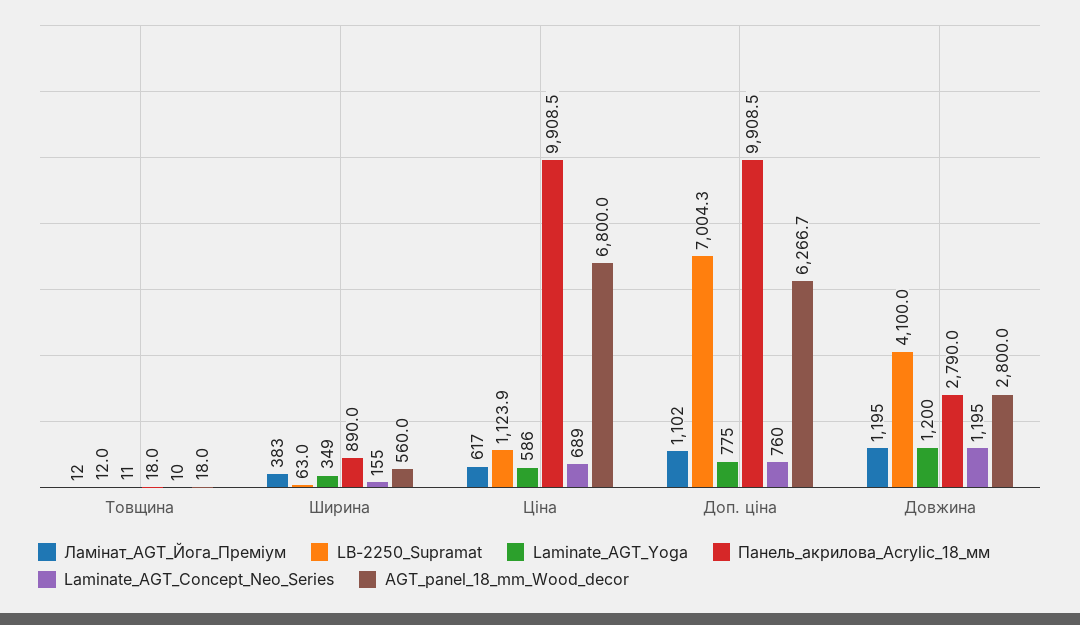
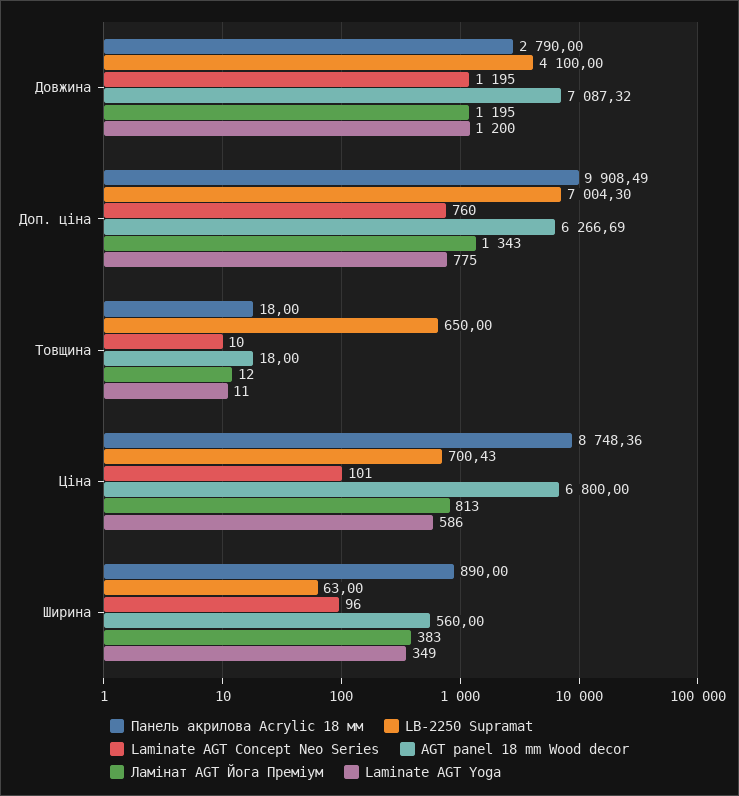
  {
    "Ламінат_AGT_Йога_Преміум": {
      "Товщина": 12,
      "Ширина": 383,
-     "Ціна": 617,
+     "Ціна": 813,
-     "Доп. ціна": 1102,
+     "Доп. ціна": 1343,
      "Довжина": 1195
    },
    "LB-2250_Supramat": {
-     "Товщина": 12,
+     "Товщина": 650,
      "Ширина": 63,
-     "Ціна": 1123.9,
+     "Ціна": 700.43,
      "Доп. ціна": 7004.3,
      "Довжина": 4100
    },
    "Laminate_AGT_Yoga": {
      "Товщина": 11,
      "Ширина": 349,
      "Ціна": 586,
      "Доп. ціна": 775,
      "Довжина": 1200
    },
    "Панель_акрилова_Acrylic_18_мм": {
      "Товщина": 18,
      "Ширина": 890,
-     "Ціна": 9908.5,
+     "Ціна": 8748.36,
      "Доп. ціна": 9908.49,
      "Довжина": 2790
    },
    "Laminate_AGT_Concept_Neo_Series": {
      "Товщина": 10,
-     "Ширина": 155,
+     "Ширина": 96,
-     "Ціна": 689,
+     "Ціна": 101,
      "Доп. ціна": 760,
      "Довжина": 1195
    },
    "AGT_panel_18_mm_Wood_decor": {
      "Товщина": 18,
      "Ширина": 560,
      "Ціна": 6800,
      "Доп. ціна": 6266.69,
-     "Довжина": 2800
+     "Довжина": 7087.32
    }
  }

